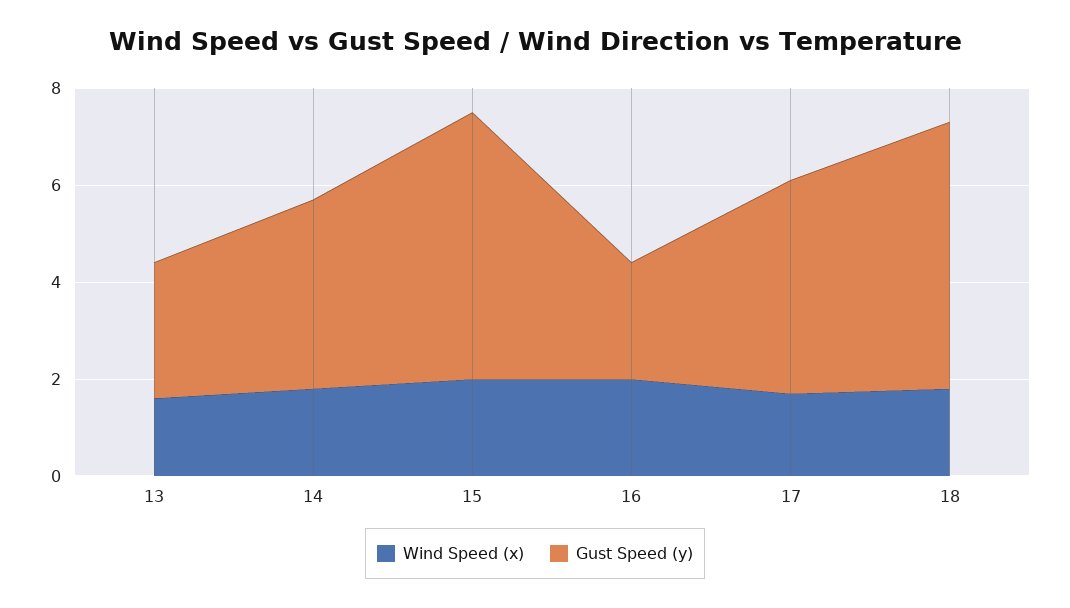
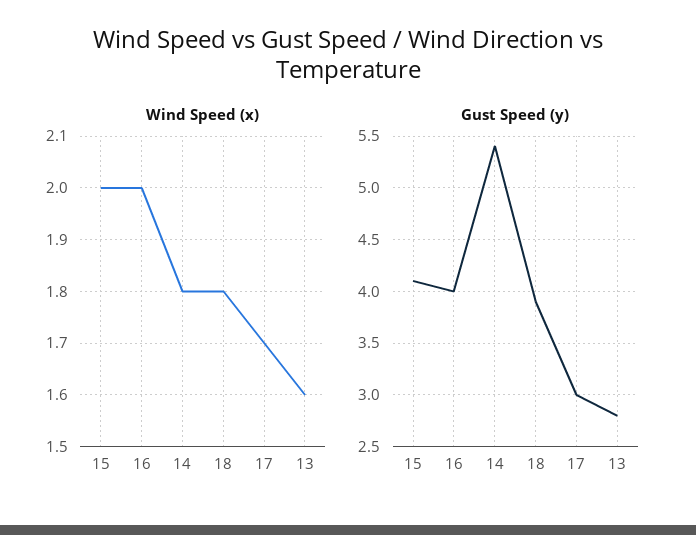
  {
    "Wind Speed (x)": {
      "13": 1.6,
      "14": 1.8,
      "15": 2,
      "16": 2,
      "17": 1.7,
      "18": 1.8
    },
    "Gust Speed (y)": {
      "13": 2.8,
-     "14": 4,
+     "14": 5.4,
-     "15": 5.5,
+     "15": 4.1,
-     "16": 2.5,
+     "16": 4,
-     "17": 4.5,
+     "17": 3,
-     "18": 5.5
+     "18": 3.9
    }
  }

